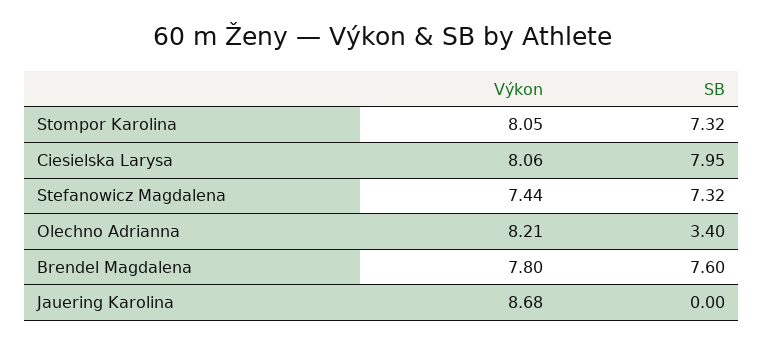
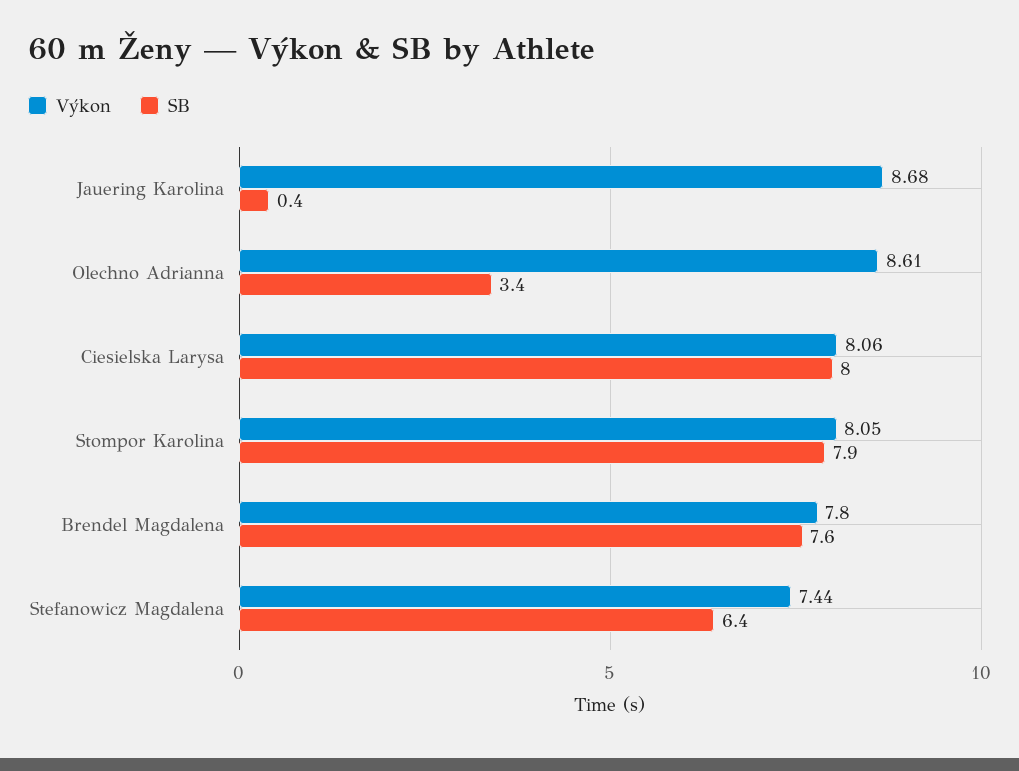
  {
    "Výkon": {
      "Stompor Karolina": 8.05,
      "Ciesielska Larysa": 8.06,
      "Stefanowicz Magdalena": 7.44,
-     "Olechno Adrianna": 8.21,
+     "Olechno Adrianna": 8.61,
      "Brendel Magdalena": 7.8,
      "Jauering Karolina": 8.68
    },
    "SB": {
-     "Stompor Karolina": 7.32,
+     "Stompor Karolina": 7.9,
      "Ciesielska Larysa": 7.95,
-     "Stefanowicz Magdalena": 7.32,
+     "Stefanowicz Magdalena": 6.4,
      "Olechno Adrianna": 3.4,
      "Brendel Magdalena": 7.6,
-     "Jauering Karolina": 0
+     "Jauering Karolina": 0.4
    }
  }

